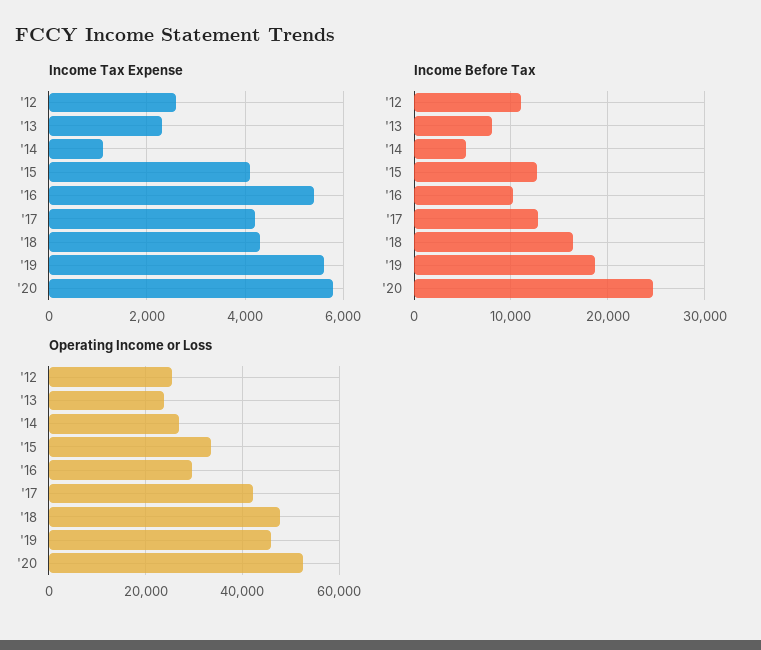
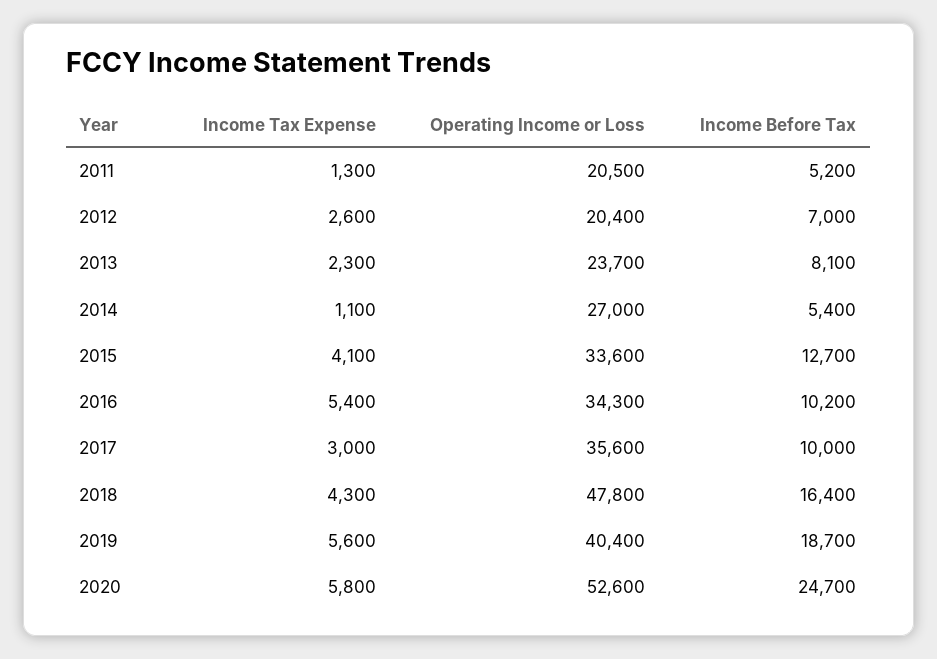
  {
    "Income Tax Expense": {
      "'12": 2600,
      "'13": 2300,
      "'14": 1100,
      "'15": 4100,
      "'16": 5400,
-     "'17": 4200,
+     "'17": 3000,
      "'18": 4300,
      "'19": 5600,
-     "'20": 5800
+     "'20": 5800,
+     "2011": 1300
    },
    "Income Before Tax": {
-     "'12": 11000,
+     "'12": 7000,
      "'13": 8100,
      "'14": 5400,
      "'15": 12700,
      "'16": 10200,
-     "'17": 13000,
+     "'17": 10000,
      "'18": 16400,
      "'19": 18700,
-     "'20": 24700
+     "'20": 24700,
+     "2011": 5200
    },
    "Operating Income or Loss": {
-     "'12": 26000,
+     "'12": 20400,
      "'13": 23700,
      "'14": 27000,
      "'15": 33600,
-     "'16": 30000,
+     "'16": 34300,
-     "'17": 42000,
+     "'17": 35600,
      "'18": 47800,
-     "'19": 46000,
+     "'19": 40400,
-     "'20": 52600
+     "'20": 52600,
+     "2011": 20500
    }
  }

